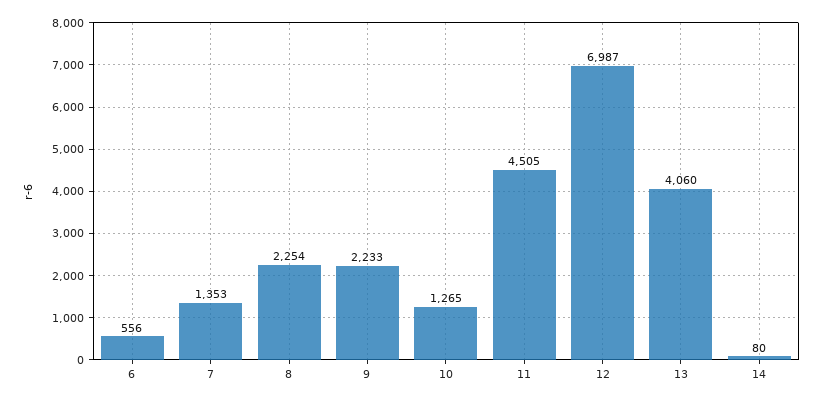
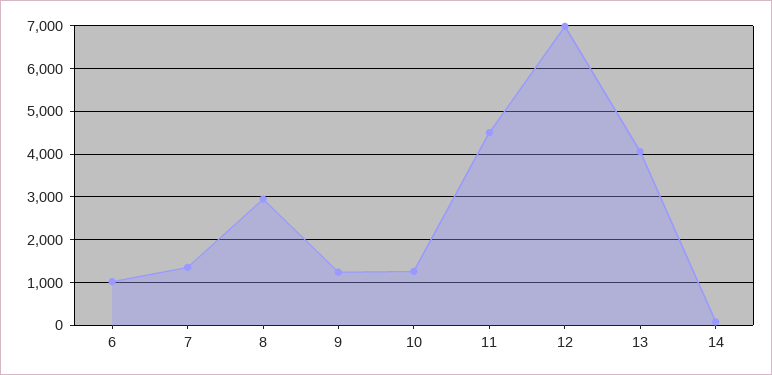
  {
-   "6": 556,
+   "6": 1000,
    "7": 1353,
-   "8": 2254,
+   "8": 3000,
-   "9": 2233,
+   "9": 1200,
    "10": 1265,
    "11": 4505,
    "12": 6987,
    "13": 4060,
    "14": 80
  }

